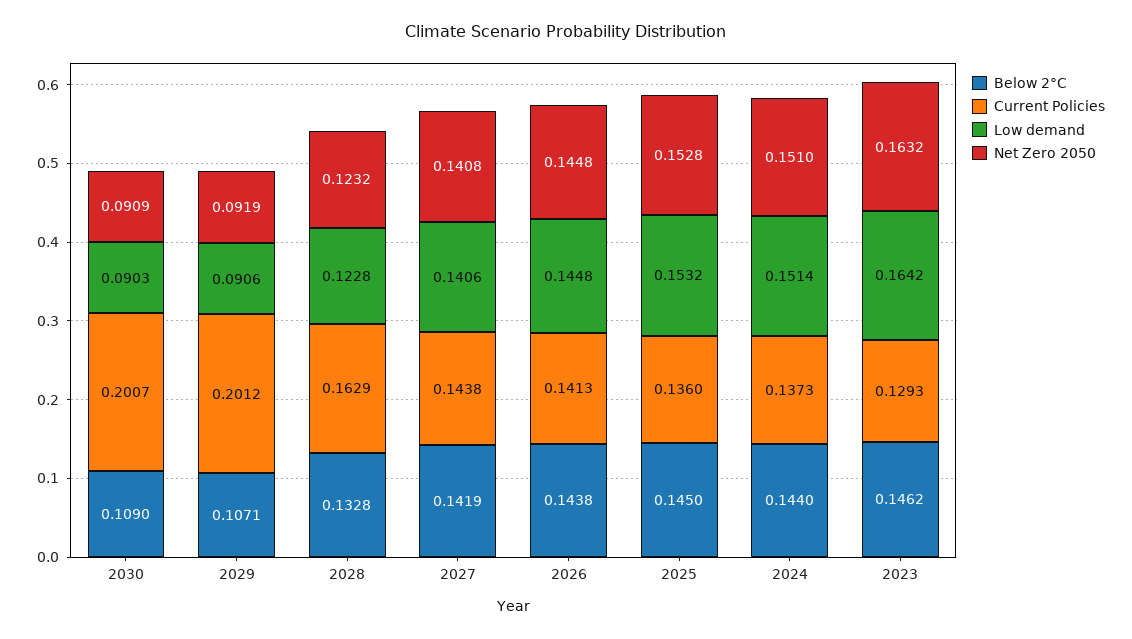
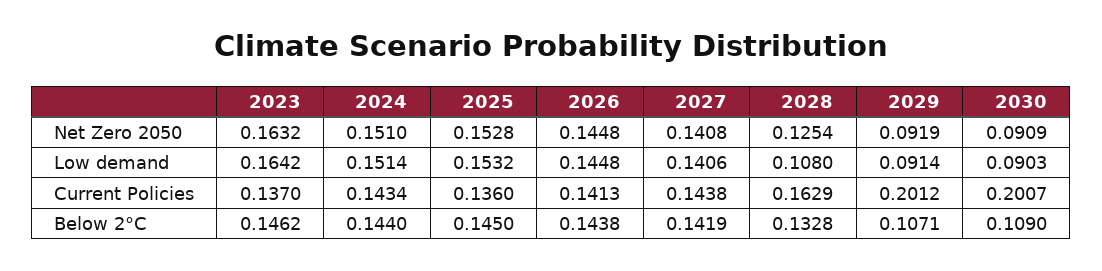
  {
    "Below 2°C": {
      "2030": 0.109,
      "2029": 0.1071,
      "2028": 0.1328,
      "2027": 0.1419,
      "2026": 0.1438,
      "2025": 0.145,
      "2024": 0.144,
      "2023": 0.1462
    },
    "Current Policies": {
      "2030": 0.2007,
      "2029": 0.2012,
      "2028": 0.1629,
      "2027": 0.1438,
      "2026": 0.1413,
      "2025": 0.136,
-     "2024": 0.1373,
+     "2024": 0.1434,
-     "2023": 0.1293
+     "2023": 0.137
    },
    "Low demand": {
      "2030": 0.0903,
-     "2029": 0.0906,
+     "2029": 0.0914,
-     "2028": 0.1228,
+     "2028": 0.108,
      "2027": 0.1406,
      "2026": 0.1448,
      "2025": 0.1532,
      "2024": 0.1514,
      "2023": 0.1642
    },
    "Net Zero 2050": {
      "2030": 0.0909,
      "2029": 0.0919,
-     "2028": 0.1232,
+     "2028": 0.1254,
      "2027": 0.1408,
      "2026": 0.1448,
      "2025": 0.1528,
      "2024": 0.151,
      "2023": 0.1632
    }
  }

